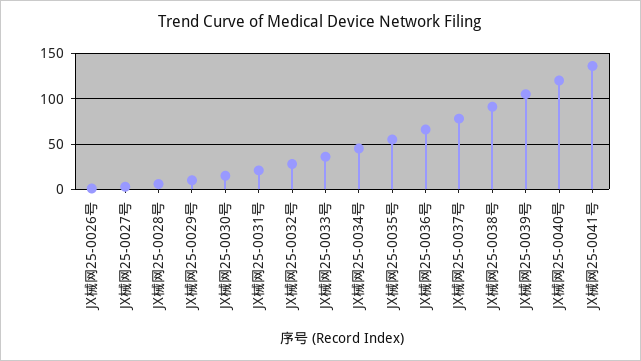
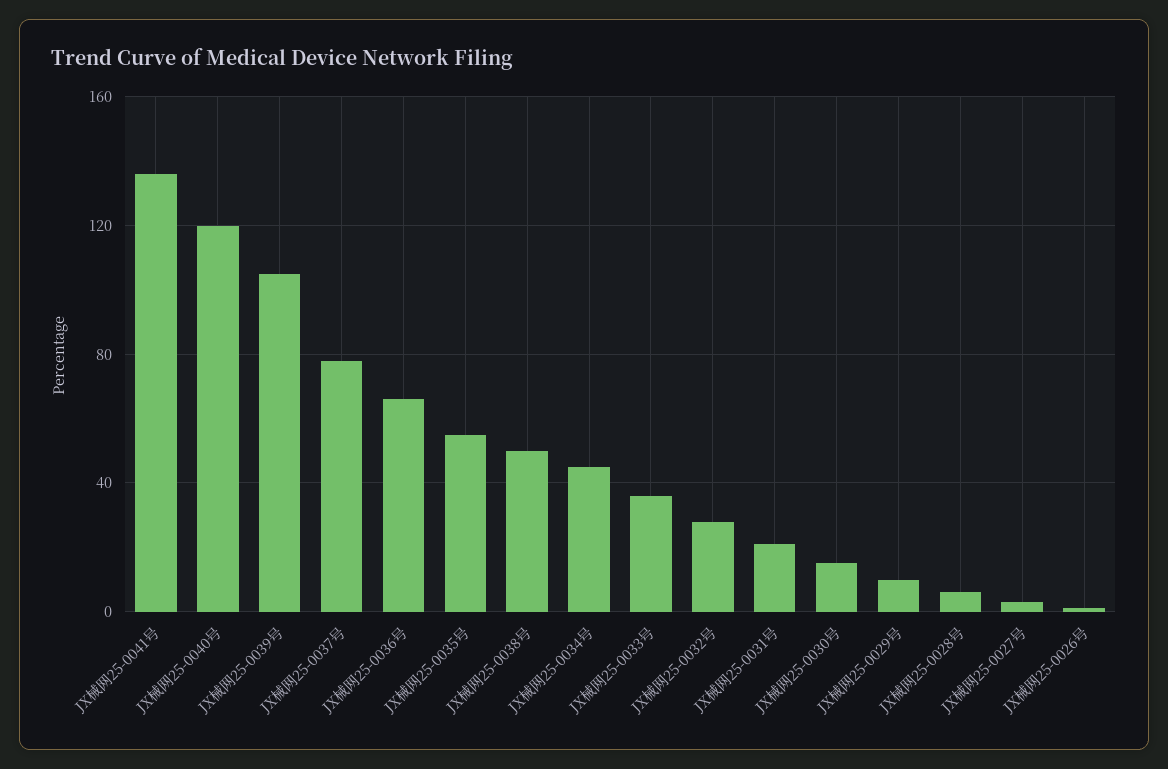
  {
    "JX械网25-0026号": 0,
    "JX械网25-0027号": 5,
    "JX械网25-0028号": 5,
    "JX械网25-0029号": 10,
    "JX械网25-0030号": 15,
    "JX械网25-0031号": 20,
    "JX械网25-0032号": 30,
    "JX械网25-0033号": 35,
    "JX械网25-0034号": 45,
    "JX械网25-0035号": 55,
    "JX械网25-0036号": 65,
    "JX械网25-0037号": 80,
-   "JX械网25-0038号": 90,
+   "JX械网25-0038号": 50,
    "JX械网25-0039号": 105,
    "JX械网25-0040号": 120,
    "JX械网25-0041号": 135
  }

